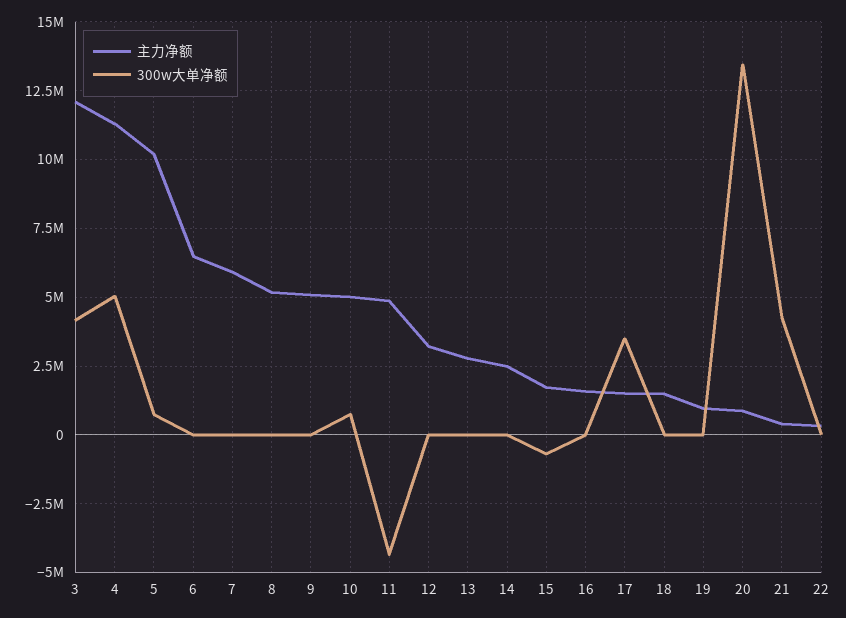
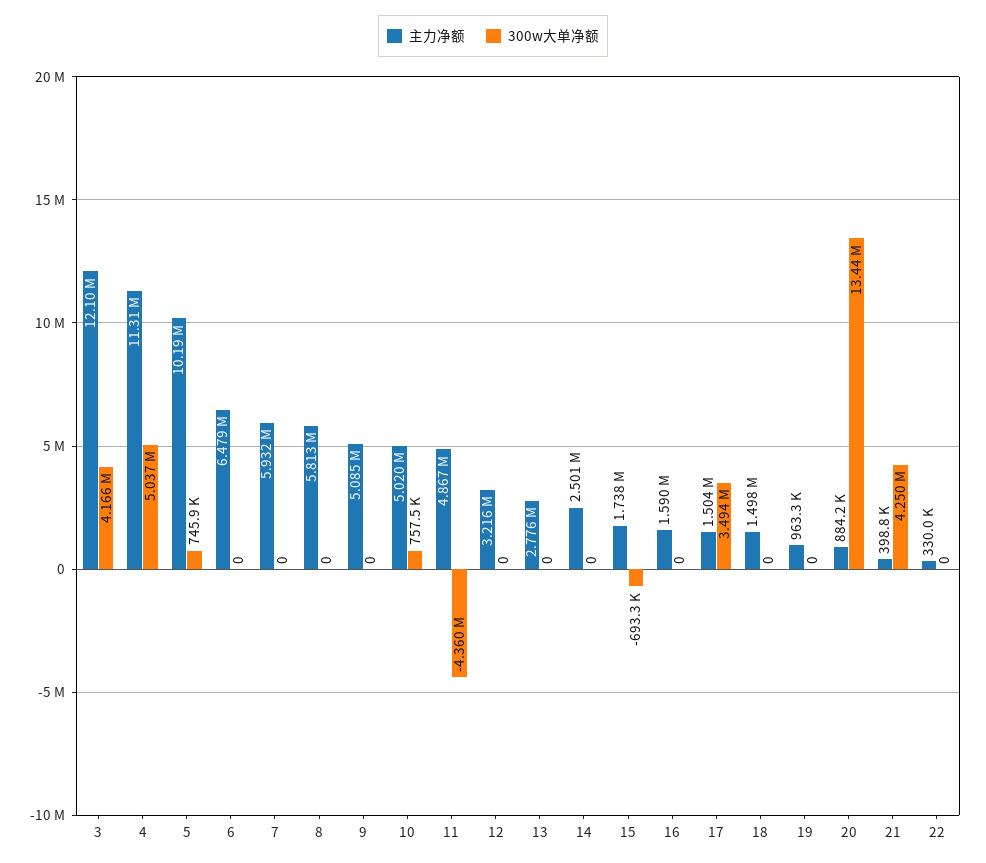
  {
    "主力净额": {
      "3": 12100000,
      "4": 11310000,
      "5": 10190000,
      "6": 6479000,
      "7": 5932000,
-     "8": 5250000,
+     "8": 5813000,
      "9": 5085000,
      "10": 5020000,
      "11": 4867000,
      "12": 3216000,
      "13": 2776000,
      "14": 2501000,
      "15": 1738000,
      "16": 1590000,
      "17": 1504000,
      "18": 1498000,
      "19": 963300,
      "20": 884200,
      "21": 398800,
      "22": 330000
    },
    "300w大单净额": {
      "3": 4166000,
      "4": 5037000,
      "5": 745900,
      "6": 0,
      "7": 0,
      "8": 0,
      "9": 0,
      "10": 757500,
      "11": -4360000,
      "12": 0,
      "13": 0,
      "14": 0,
      "15": -693300,
      "16": 0,
      "17": 3494000,
      "18": 0,
      "19": 0,
      "20": 13440000,
      "21": 4250000,
      "22": 0
    }
  }

